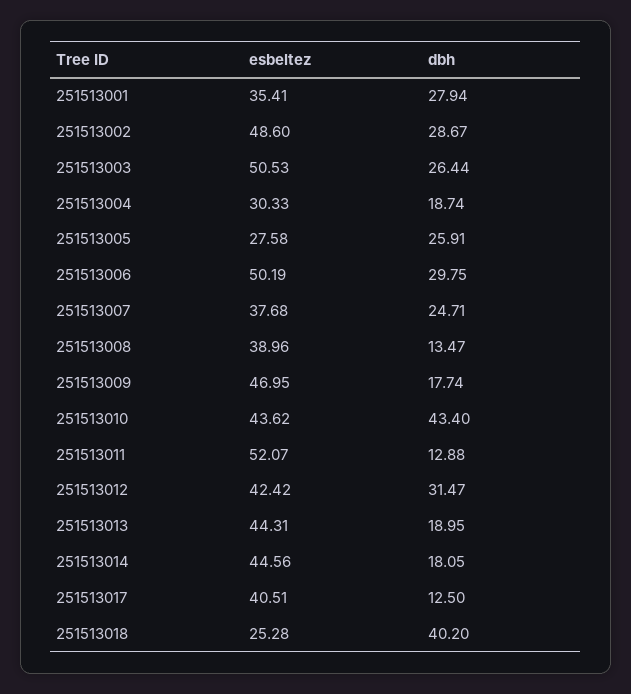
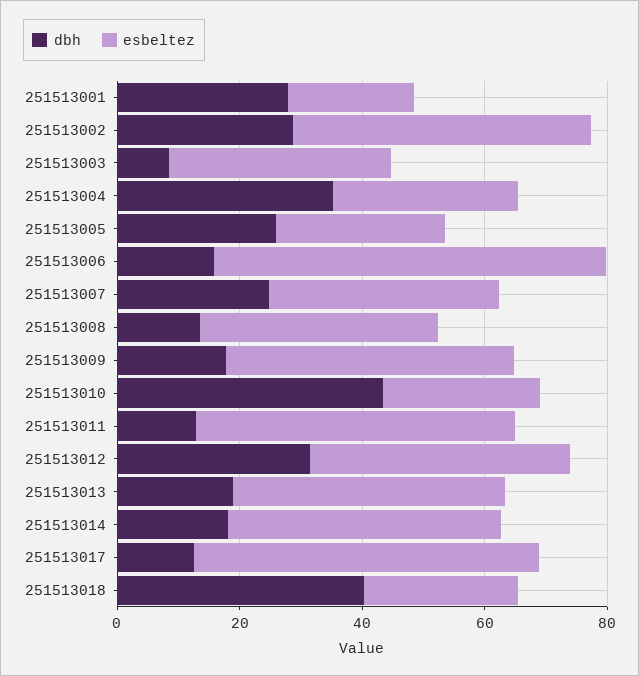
  {
    "esbeltez": {
-     "251513001": 35.41,
+     "251513001": 20,
      "251513002": 48.6,
-     "251513003": 50.53,
+     "251513003": 35,
      "251513004": 30.33,
      "251513005": 27.58,
-     "251513006": 50.19,
+     "251513006": 65,
      "251513007": 37.68,
      "251513008": 38.96,
      "251513009": 46.95,
-     "251513010": 43.62,
+     "251513010": 25,
      "251513011": 52.07,
      "251513012": 42.42,
      "251513013": 44.31,
      "251513014": 44.56,
-     "251513017": 40.51,
+     "251513017": 55,
      "251513018": 25.28
    },
    "dbh": {
      "251513001": 27.94,
      "251513002": 28.67,
-     "251513003": 26.44,
+     "251513003": 10,
-     "251513004": 18.74,
+     "251513004": 35,
      "251513005": 25.91,
-     "251513006": 29.75,
+     "251513006": 15,
      "251513007": 24.71,
      "251513008": 13.47,
      "251513009": 17.74,
      "251513010": 43.4,
      "251513011": 12.88,
      "251513012": 31.47,
      "251513013": 18.95,
      "251513014": 18.05,
      "251513017": 12.5,
      "251513018": 40.2
    }
  }

